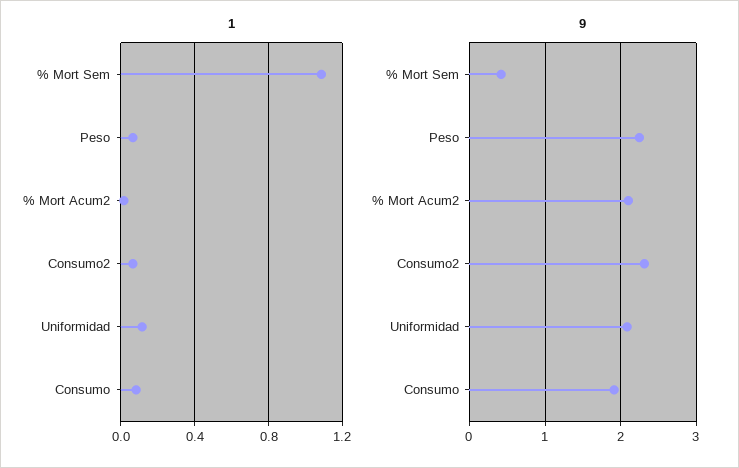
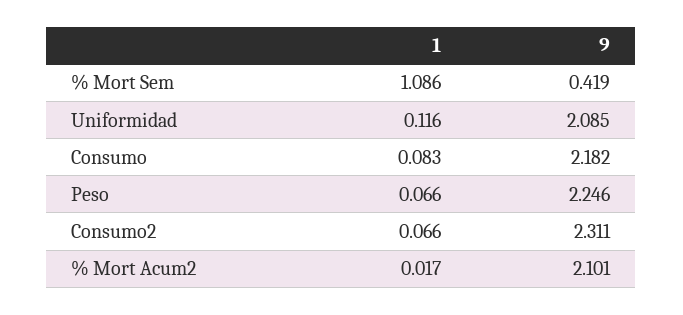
  {
    "1": {
      "% Mort Sem": 1.086,
      "Peso": 0.066,
      "% Mort Acum2": 0.017,
      "Consumo2": 0.066,
      "Uniformidad": 0.116,
      "Consumo": 0.083
    },
    "9": {
      "% Mort Sem": 0.419,
      "Peso": 2.246,
      "% Mort Acum2": 2.101,
      "Consumo2": 2.311,
      "Uniformidad": 2.085,
-     "Consumo": 1.9
+     "Consumo": 2.182
    }
  }

